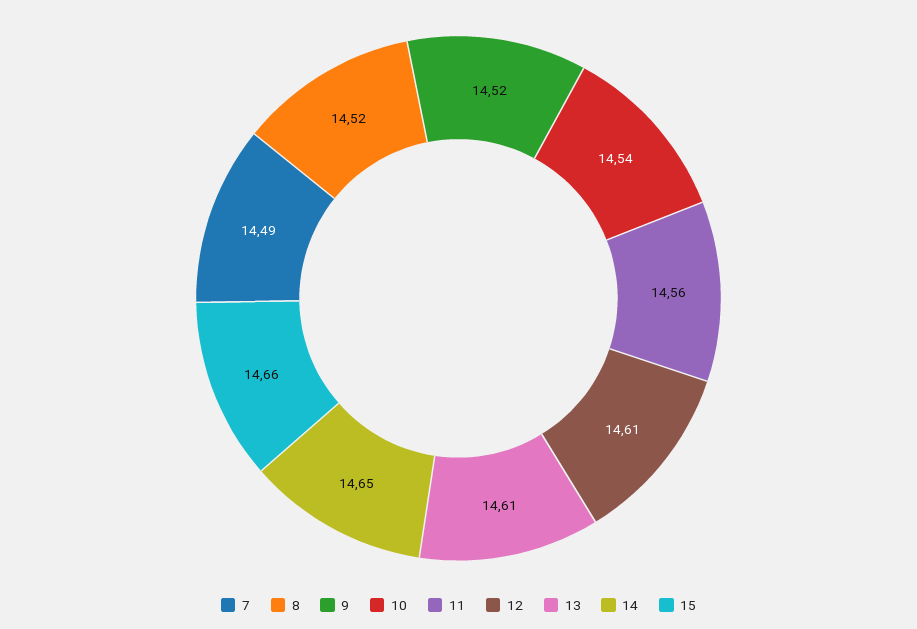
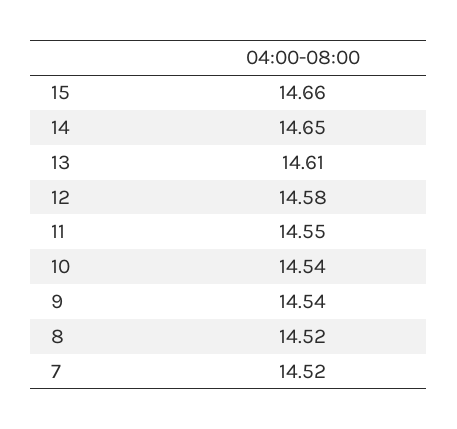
  {
-   "7": 14.49,
+   "7": 14.52,
    "8": 14.52,
-   "9": 14.52,
+   "9": 14.54,
    "10": 14.54,
-   "11": 14.56,
+   "11": 14.55,
-   "12": 14.61,
+   "12": 14.58,
    "13": 14.61,
    "14": 14.65,
    "15": 14.66
  }

